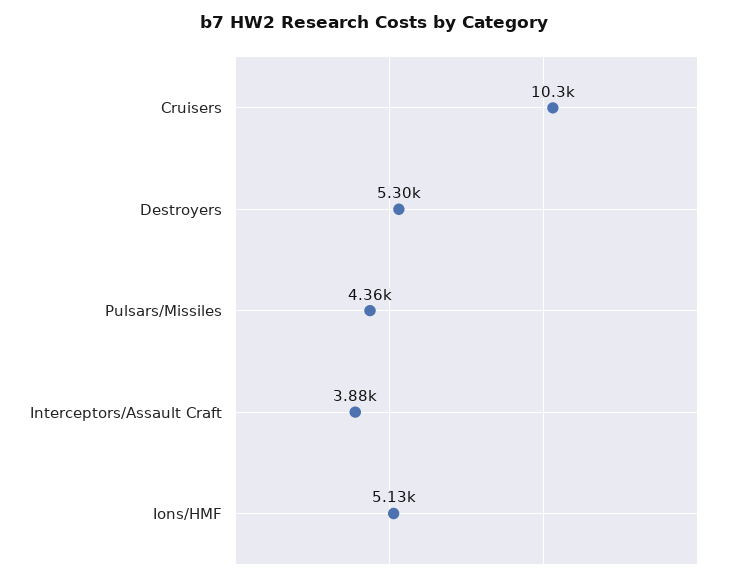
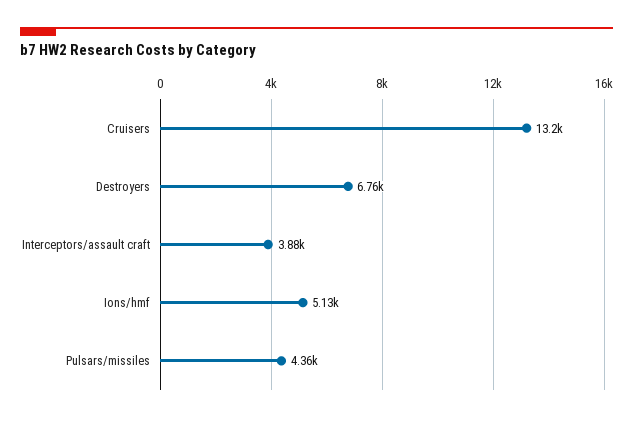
  {
-   "Cruisers": 10300,
+   "Cruisers": 13200,
-   "Destroyers": 5300,
+   "Destroyers": 6760,
    "Pulsars/Missiles": 4360,
    "Interceptors/Assault Craft": 3880,
    "Ions/HMF": 5130
  }

